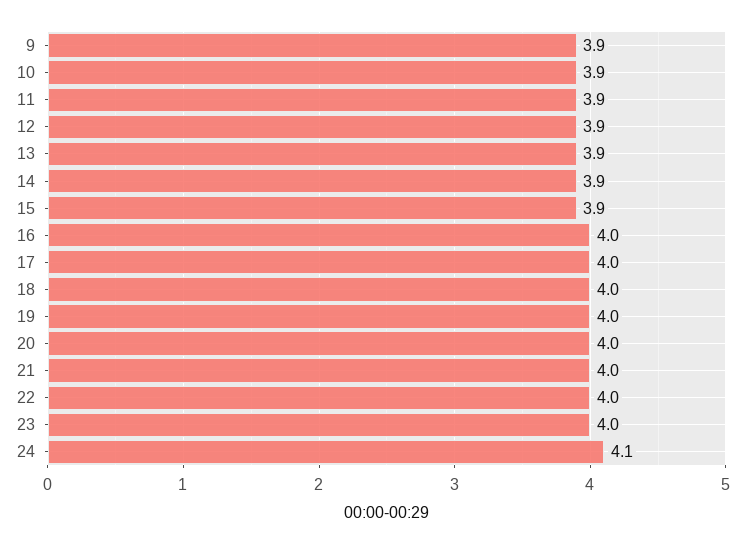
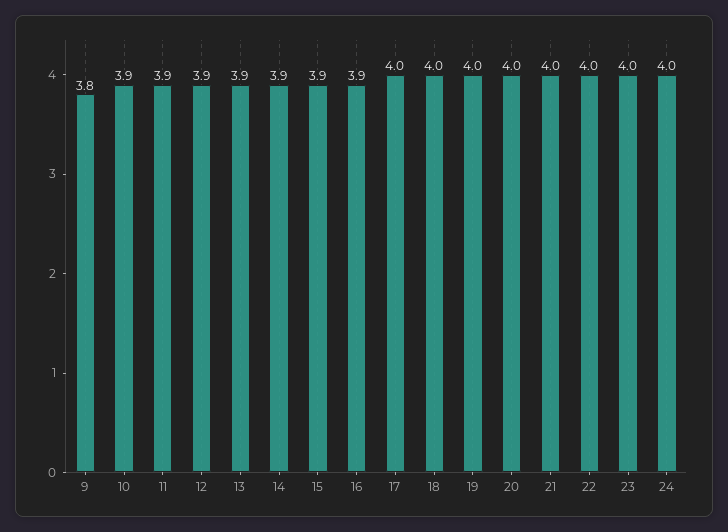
  {
-   "9": 3.9,
+   "9": 3.8,
    "10": 3.9,
    "11": 3.9,
    "12": 3.9,
    "13": 3.9,
    "14": 3.9,
    "15": 3.9,
-   "16": 4,
+   "16": 3.9,
    "17": 4,
    "18": 4,
    "19": 4,
    "20": 4,
    "21": 4,
    "22": 4,
    "23": 4,
-   "24": 4.1
+   "24": 4
  }

